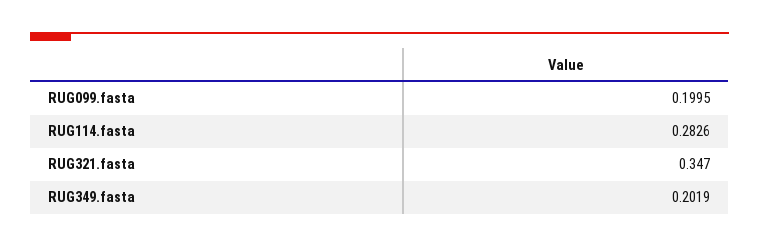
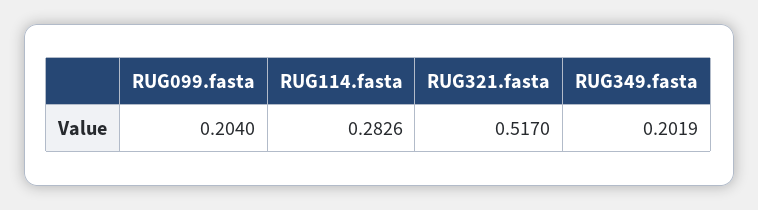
  {
-   "RUG099.fasta": 0.1995,
+   "RUG099.fasta": 0.204,
    "RUG114.fasta": 0.2826,
-   "RUG321.fasta": 0.347,
+   "RUG321.fasta": 0.517,
    "RUG349.fasta": 0.2019
  }

